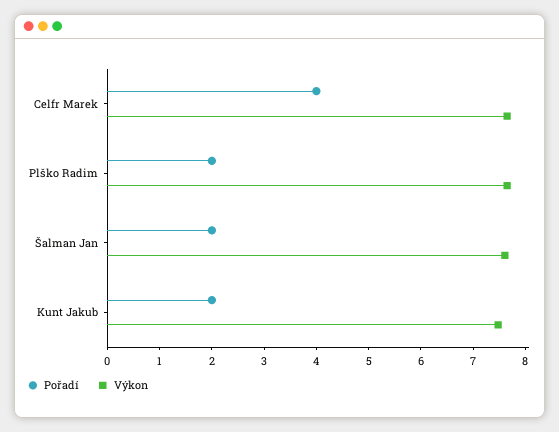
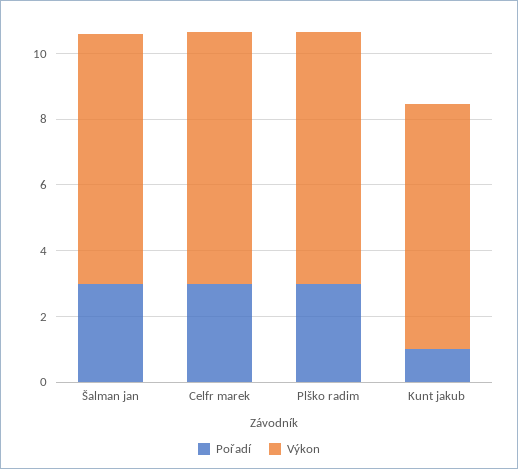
  {
    "Pořadí": {
-     "Celfr Marek": 4,
+     "Celfr Marek": 3,
-     "Plško Radim": 2,
+     "Plško Radim": 3,
-     "Šalman Jan": 2,
+     "Šalman Jan": 3,
-     "Kunt Jakub": 2
+     "Kunt Jakub": 1
    },
    "Výkon": {
      "Celfr Marek": 7.6,
      "Plško Radim": 7.6,
      "Šalman Jan": 7.6,
      "Kunt Jakub": 7.4
    }
  }

